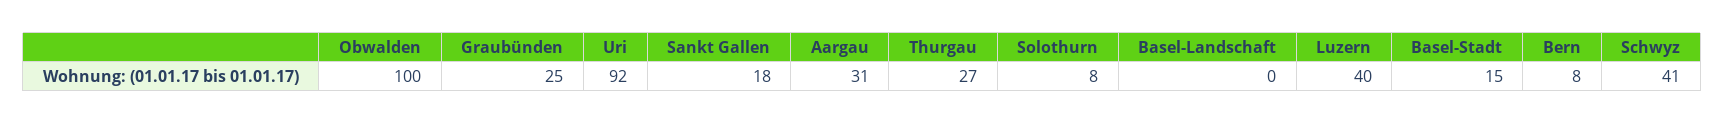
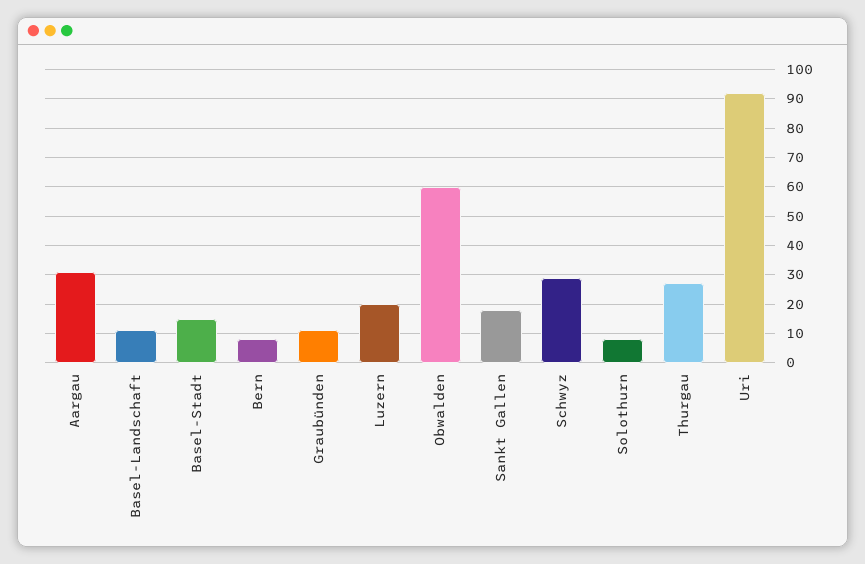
  {
-   "Obwalden": 100,
+   "Obwalden": 60,
-   "Graubünden": 25,
+   "Graubünden": 10,
    "Uri": 92,
    "Sankt Gallen": 18,
    "Aargau": 31,
    "Thurgau": 27,
    "Solothurn": 8,
-   "Basel-Landschaft": 0,
+   "Basel-Landschaft": 10,
-   "Luzern": 40,
+   "Luzern": 20,
    "Basel-Stadt": 15,
    "Bern": 8,
-   "Schwyz": 41
+   "Schwyz": 30
  }

